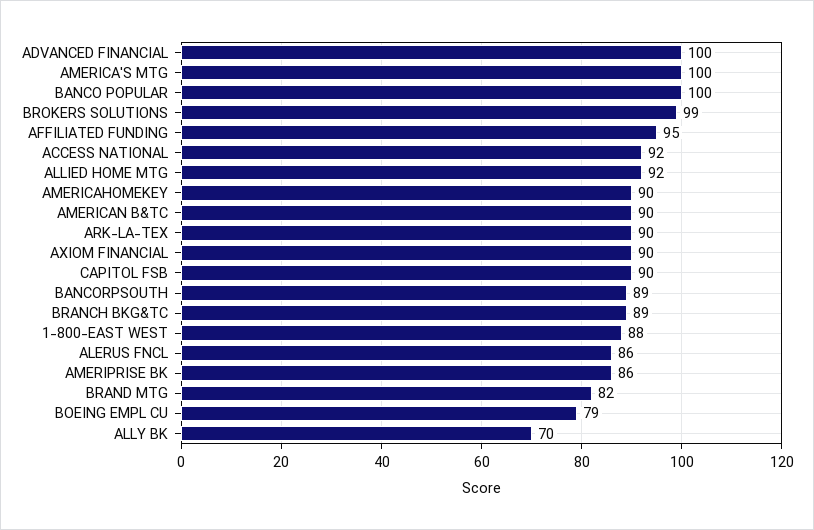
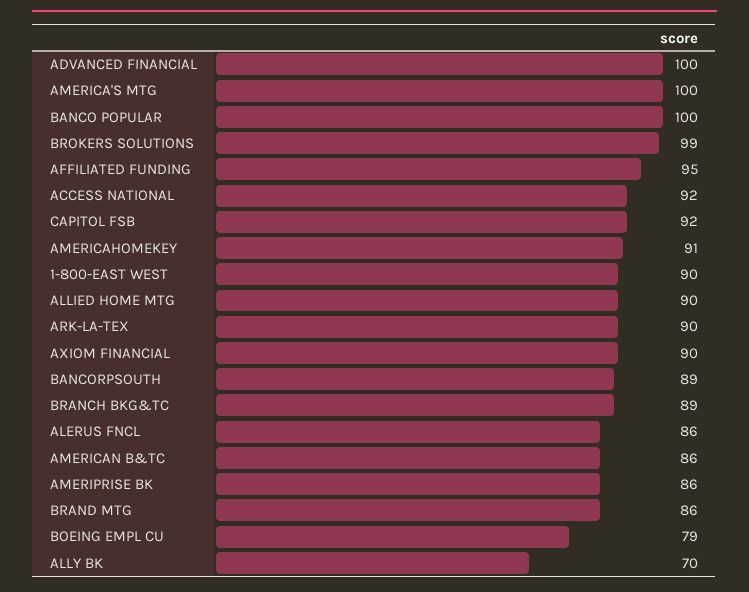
  {
    "ADVANCED FINANCIAL": 100,
    "AMERICA'S MTG": 100,
    "BANCO POPULAR": 100,
    "BROKERS SOLUTIONS": 99,
    "AFFILIATED FUNDING": 95,
    "ACCESS NATIONAL": 92,
-   "ALLIED HOME MTG": 92,
+   "ALLIED HOME MTG": 90,
-   "AMERICAHOMEKEY": 90,
+   "AMERICAHOMEKEY": 91,
-   "AMERICAN B&TC": 90,
+   "AMERICAN B&TC": 86,
    "ARK-LA-TEX": 90,
    "AXIOM FINANCIAL": 90,
-   "CAPITOL FSB": 90,
+   "CAPITOL FSB": 92,
    "BANCORPSOUTH": 89,
    "BRANCH BKG&TC": 89,
-   "1-800-EAST WEST": 88,
+   "1-800-EAST WEST": 90,
    "ALERUS FNCL": 86,
    "AMERIPRISE BK": 86,
-   "BRAND MTG": 82,
+   "BRAND MTG": 86,
    "BOEING EMPL CU": 79,
    "ALLY BK": 70
  }

